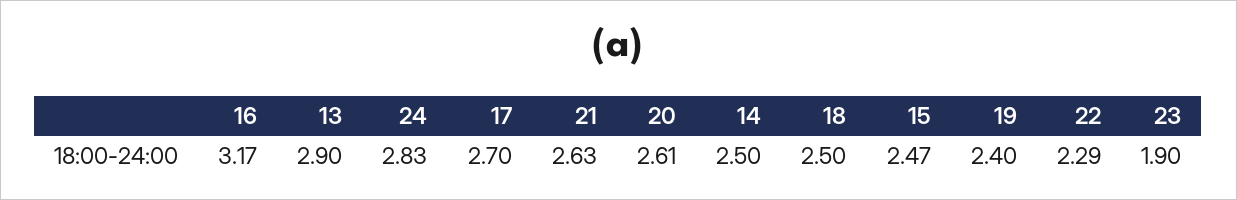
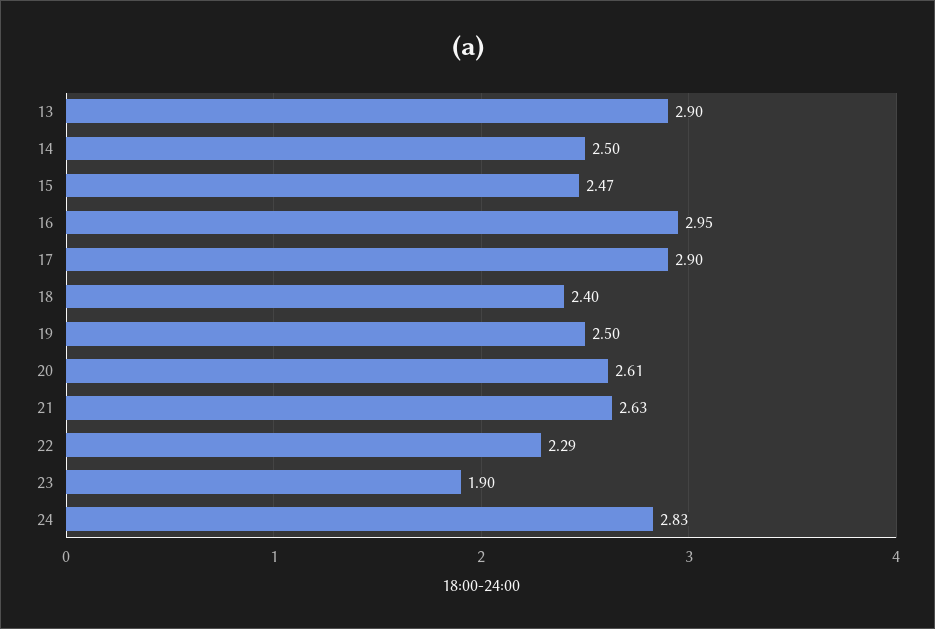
  {
-   "16": 3.17,
+   "16": 2.95,
    "13": 2.9,
    "24": 2.83,
-   "17": 2.7,
+   "17": 2.9,
    "21": 2.63,
    "20": 2.61,
    "14": 2.5,
-   "18": 2.5,
+   "18": 2.4,
    "15": 2.47,
-   "19": 2.4,
+   "19": 2.5,
    "22": 2.29,
    "23": 1.9
  }

